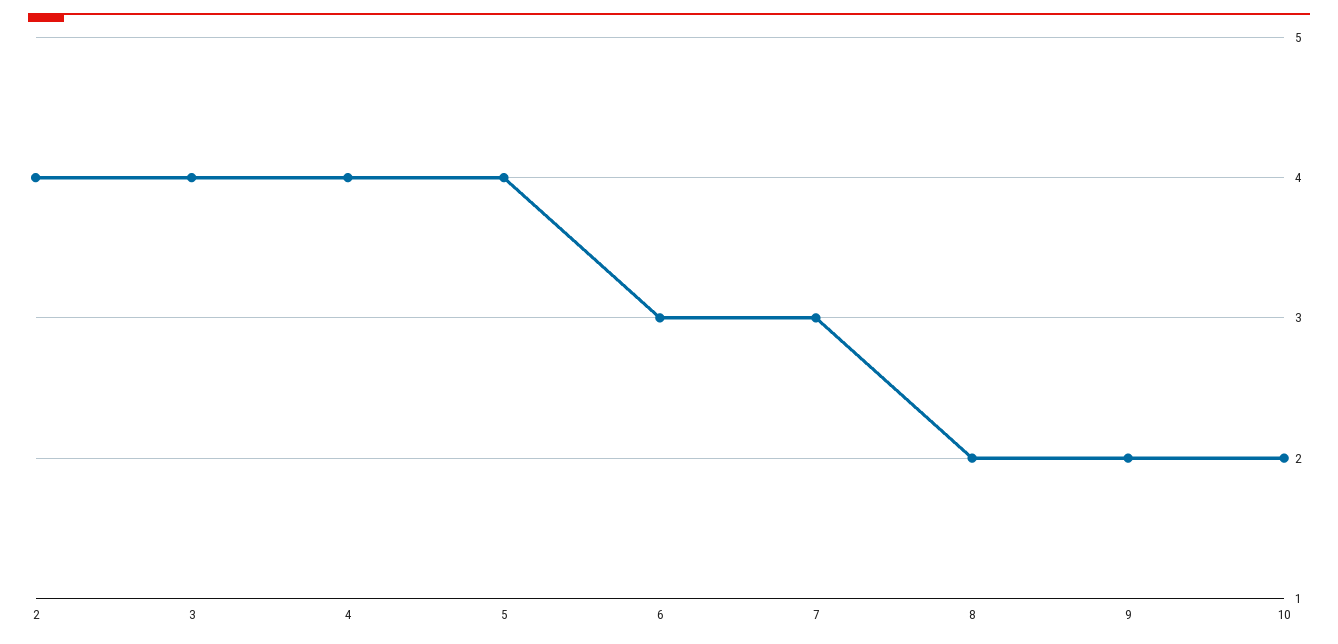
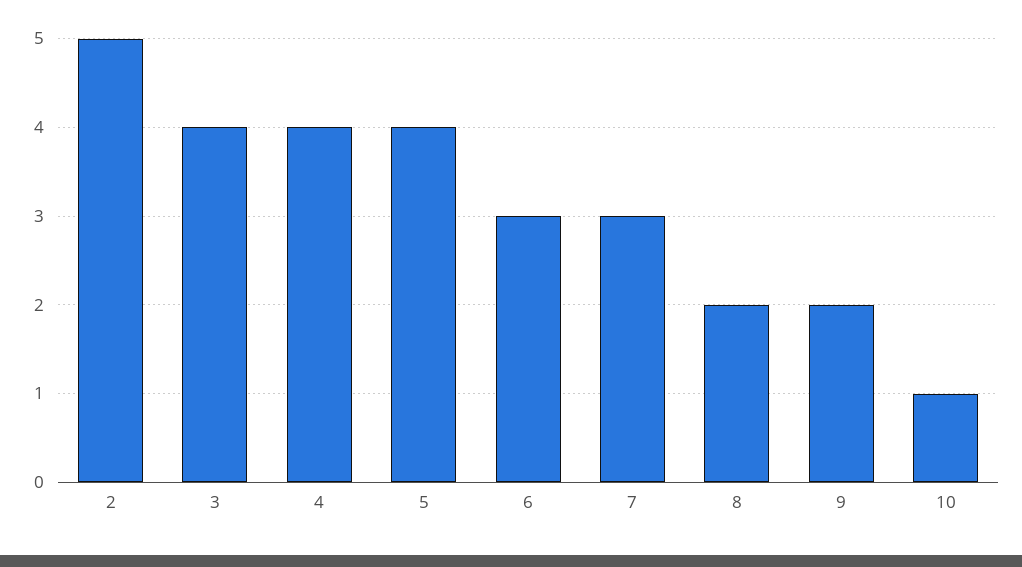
  {
-   "2": 4,
+   "2": 5,
    "3": 4,
    "4": 4,
    "5": 4,
    "6": 3,
    "7": 3,
    "8": 2,
    "9": 2,
-   "10": 2
+   "10": 1
  }

